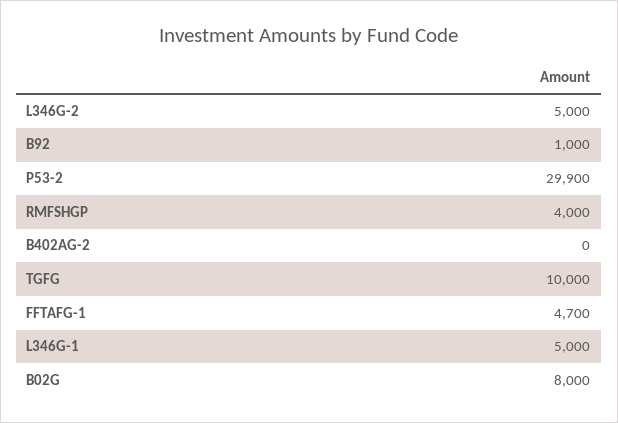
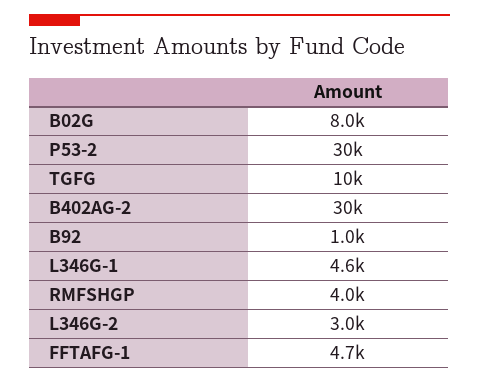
  {
-   "L346G-2": 5000,
+   "L346G-2": 3000,
    "B92": 1000,
    "P53-2": 29900,
    "RMFSHGP": 4000,
-   "B402AG-2": 0,
+   "B402AG-2": 30000,
    "TGFG": 10000,
    "FFTAFG-1": 4700,
-   "L346G-1": 5000,
+   "L346G-1": 4600,
    "B02G": 8000
  }

